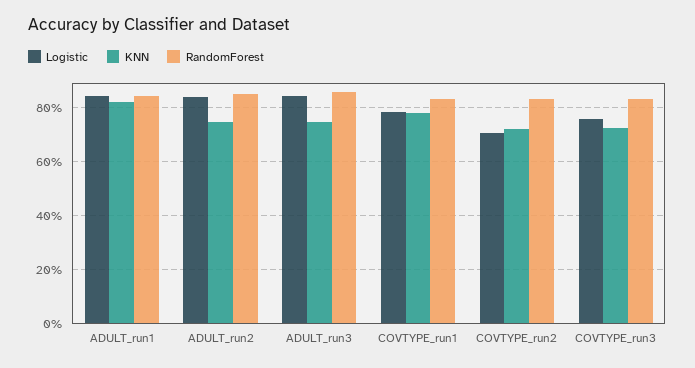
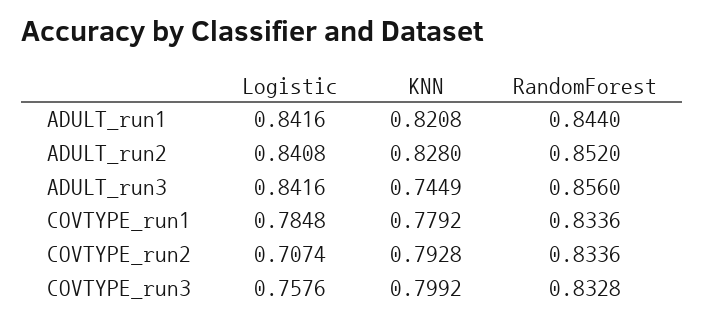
  {
    "Logistic": {
      "ADULT_run1": 0.8416,
      "ADULT_run2": 0.8408,
      "ADULT_run3": 0.8416,
      "COVTYPE_run1": 0.7848,
      "COVTYPE_run2": 0.7074,
      "COVTYPE_run3": 0.7576
    },
    "KNN": {
      "ADULT_run1": 0.8208,
-     "ADULT_run2": 0.75,
+     "ADULT_run2": 0.828,
      "ADULT_run3": 0.7449,
      "COVTYPE_run1": 0.7792,
-     "COVTYPE_run2": 0.725,
+     "COVTYPE_run2": 0.7928,
-     "COVTYPE_run3": 0.725
+     "COVTYPE_run3": 0.7992
    },
    "RandomForest": {
      "ADULT_run1": 0.844,
      "ADULT_run2": 0.852,
      "ADULT_run3": 0.856,
      "COVTYPE_run1": 0.8336,
      "COVTYPE_run2": 0.8336,
      "COVTYPE_run3": 0.8328
    }
  }

